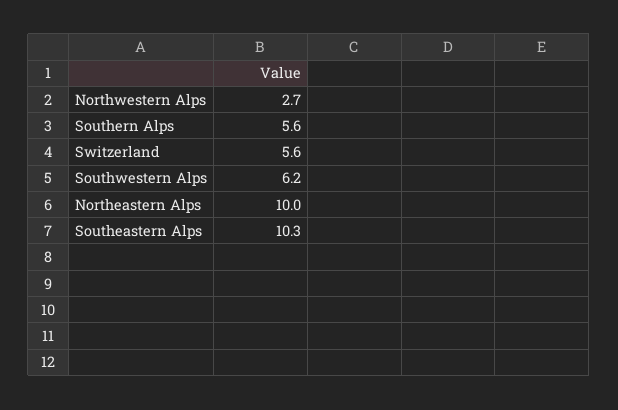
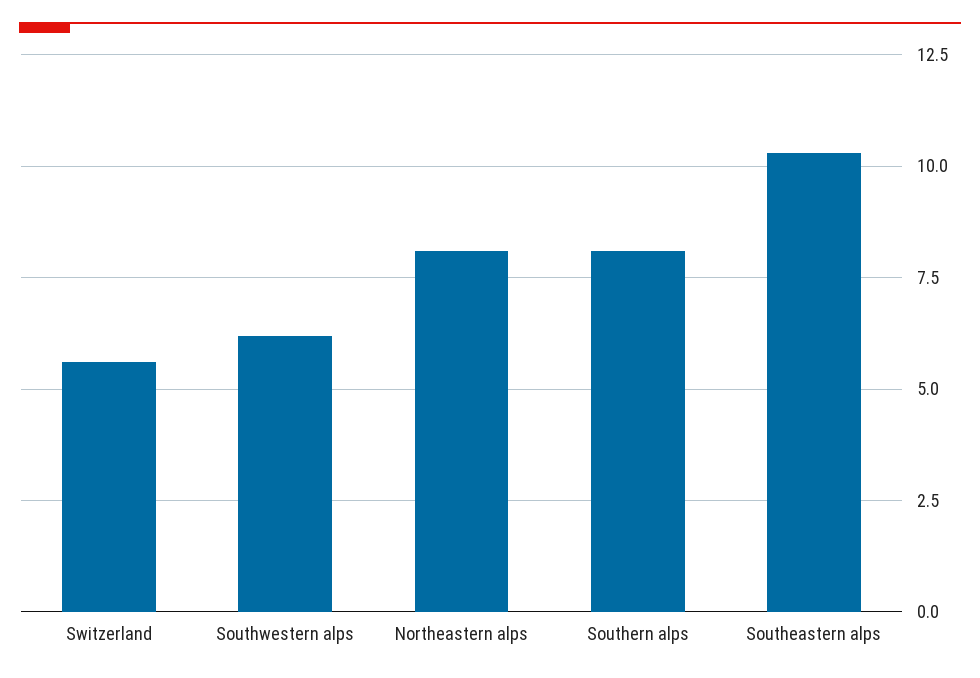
  {
-   "Northwestern Alps": 2.7,
-   "Southern Alps": 5.6,
+   "Southern Alps": 8,
    "Switzerland": 5.6,
    "Southwestern Alps": 6.2,
-   "Northeastern Alps": 10,
+   "Northeastern Alps": 8,
    "Southeastern Alps": 10.3
  }

